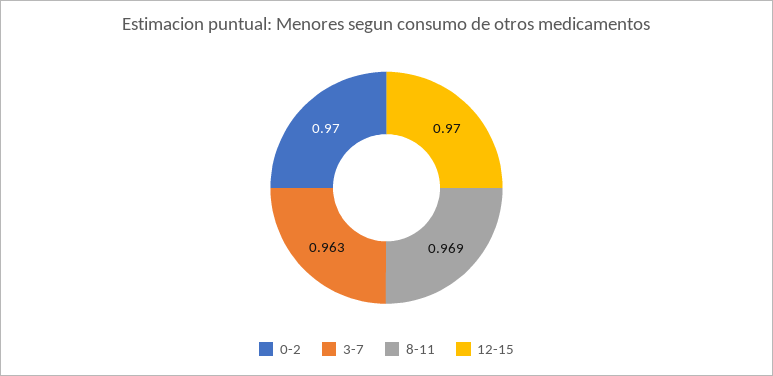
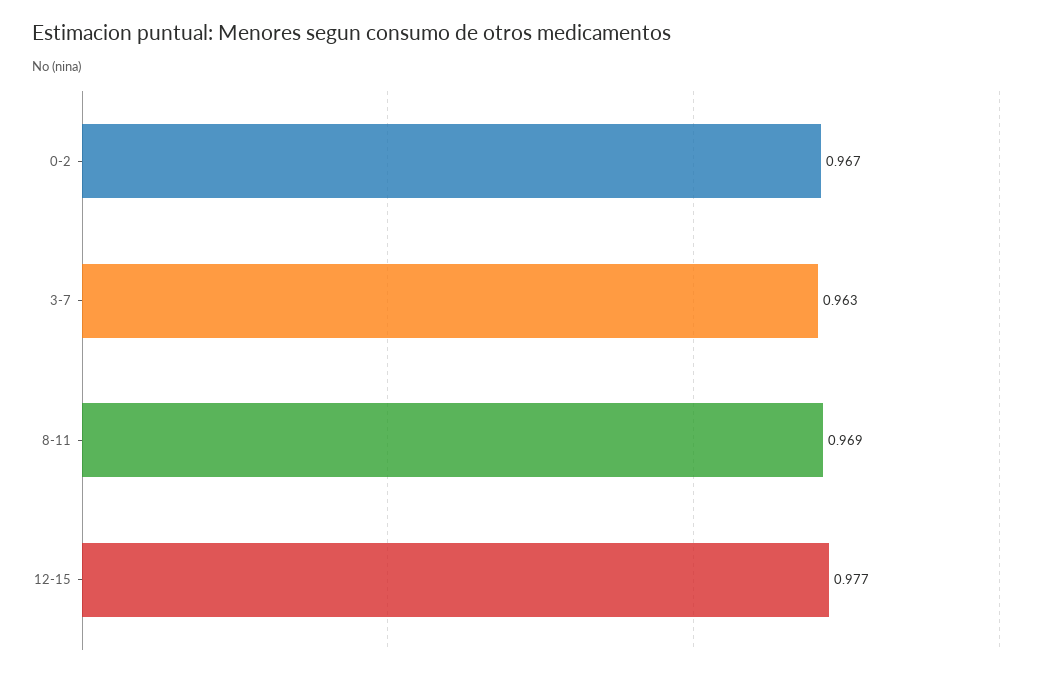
  {
-   "0-2": 0.97,
+   "0-2": 0.967,
    "3-7": 0.963,
    "8-11": 0.969,
-   "12-15": 0.97
+   "12-15": 0.977
  }

